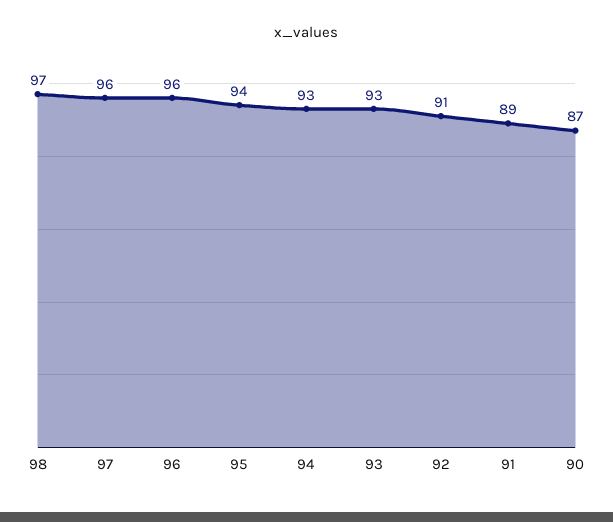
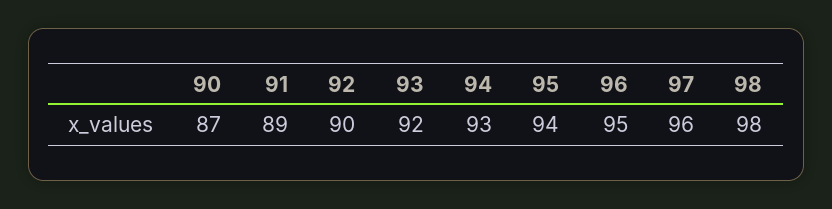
  {
-   "98": 97,
+   "98": 98,
    "97": 96,
-   "96": 96,
+   "96": 95,
    "95": 94,
    "94": 93,
-   "93": 93,
+   "93": 92,
-   "92": 91,
+   "92": 90,
    "91": 89,
    "90": 87
  }

